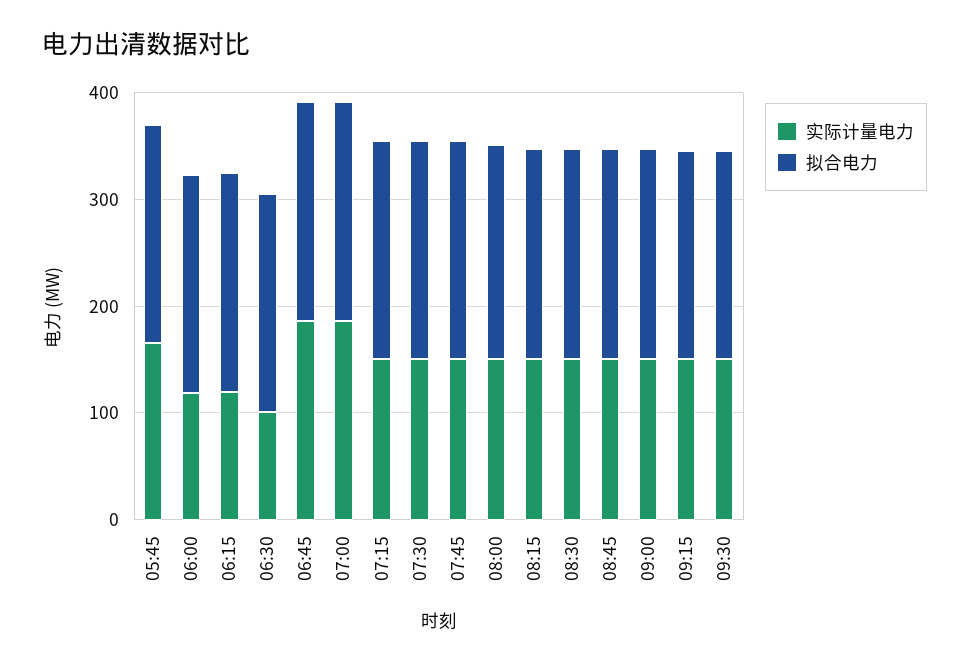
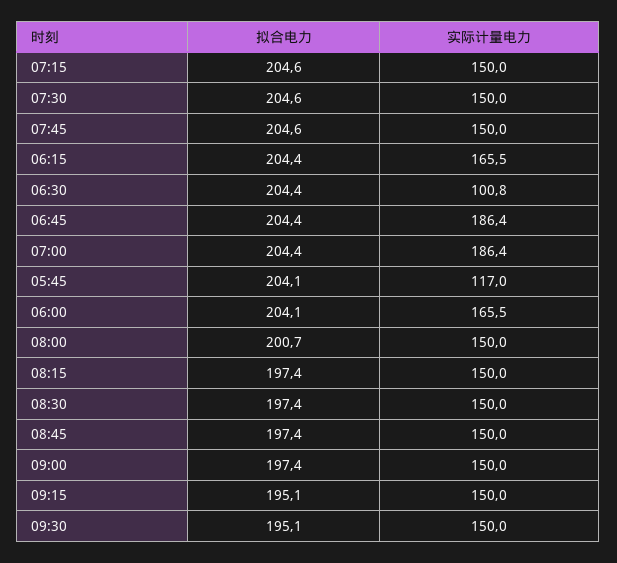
  {
    "实际计量电力": {
-     "05:45": 160,
+     "05:45": 117,
-     "06:00": 120,
+     "06:00": 165.5,
-     "06:15": 120,
+     "06:15": 165.5,
      "06:30": 100.8,
      "06:45": 186.4,
      "07:00": 186.4,
      "07:15": 150,
      "07:30": 150,
      "07:45": 150,
      "08:00": 150,
      "08:15": 150,
      "08:30": 150,
      "08:45": 150,
      "09:00": 150,
      "09:15": 150,
      "09:30": 150
    },
    "拟合电力": {
      "05:45": 204.1,
      "06:00": 204.1,
      "06:15": 204.4,
      "06:30": 204.4,
      "06:45": 204.4,
      "07:00": 204.4,
      "07:15": 204.6,
      "07:30": 204.6,
      "07:45": 204.6,
      "08:00": 200.7,
      "08:15": 197.4,
      "08:30": 197.4,
      "08:45": 197.4,
      "09:00": 197.4,
      "09:15": 195.1,
      "09:30": 195.1
    }
  }

